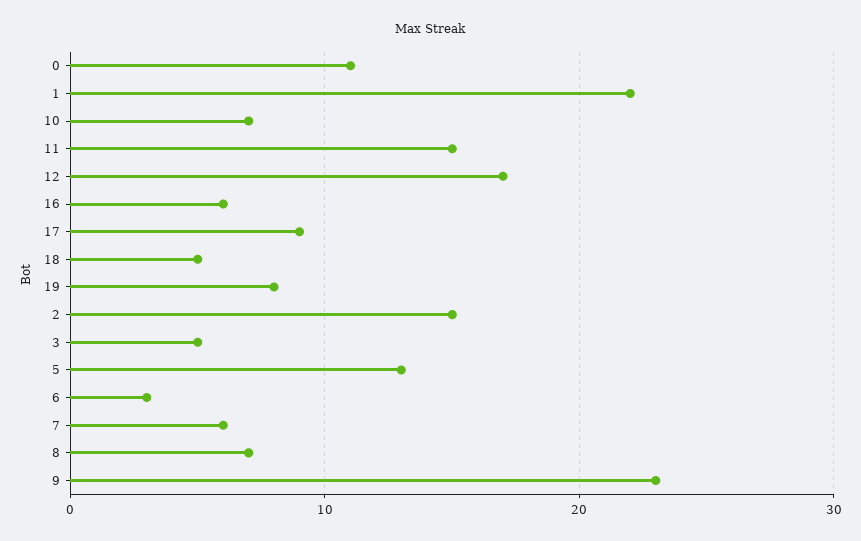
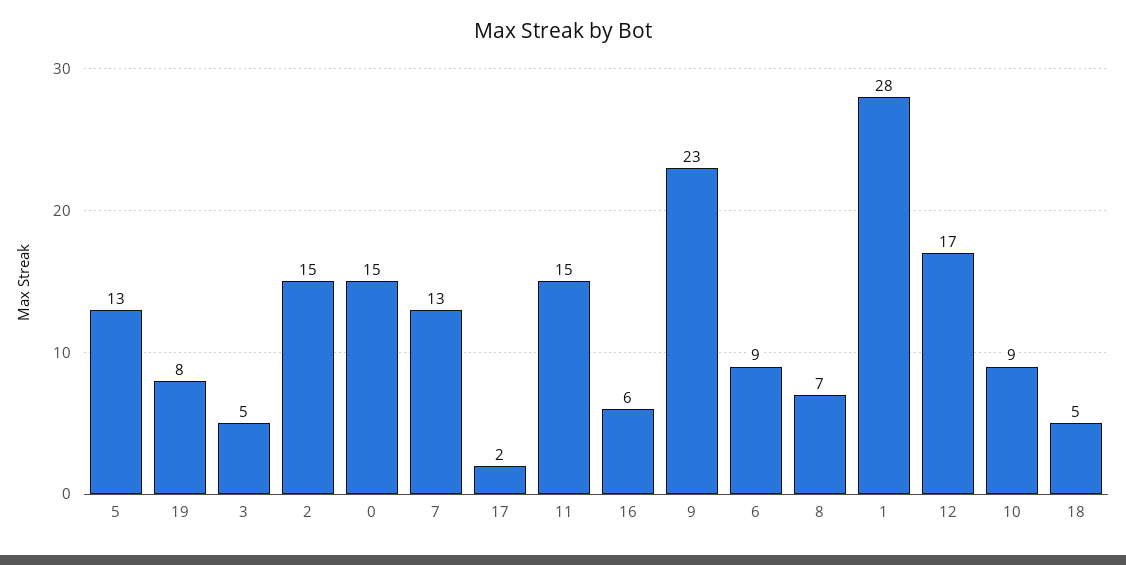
  {
-   "0": 11,
+   "0": 15,
-   "1": 22,
+   "1": 28,
-   "10": 7,
+   "10": 9,
    "11": 15,
    "12": 17,
    "16": 6,
-   "17": 9,
+   "17": 2,
    "18": 5,
    "19": 8,
    "2": 15,
    "3": 5,
    "5": 13,
-   "6": 3,
+   "6": 9,
-   "7": 6,
+   "7": 13,
    "8": 7,
    "9": 23
  }

